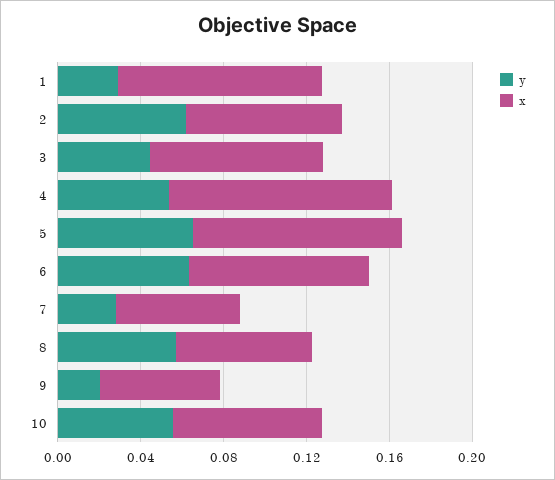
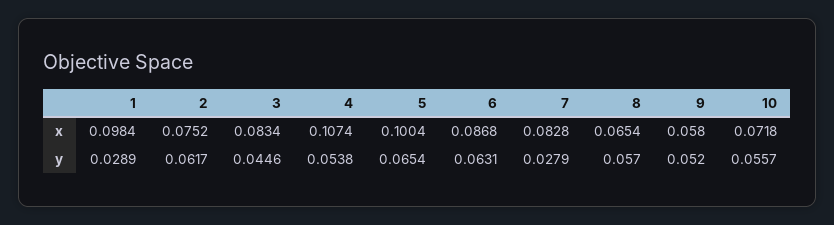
  {
    "y": {
      "1": 0.0289,
      "2": 0.0617,
      "3": 0.0446,
      "4": 0.0538,
      "5": 0.0654,
      "6": 0.0631,
      "7": 0.0279,
      "8": 0.057,
-     "9": 0.02,
+     "9": 0.052,
      "10": 0.0557
    },
    "x": {
      "1": 0.0984,
      "2": 0.0752,
      "3": 0.0834,
      "4": 0.1074,
      "5": 0.1004,
      "6": 0.0868,
-     "7": 0.06,
+     "7": 0.0828,
      "8": 0.0654,
      "9": 0.058,
      "10": 0.0718
    }
  }

